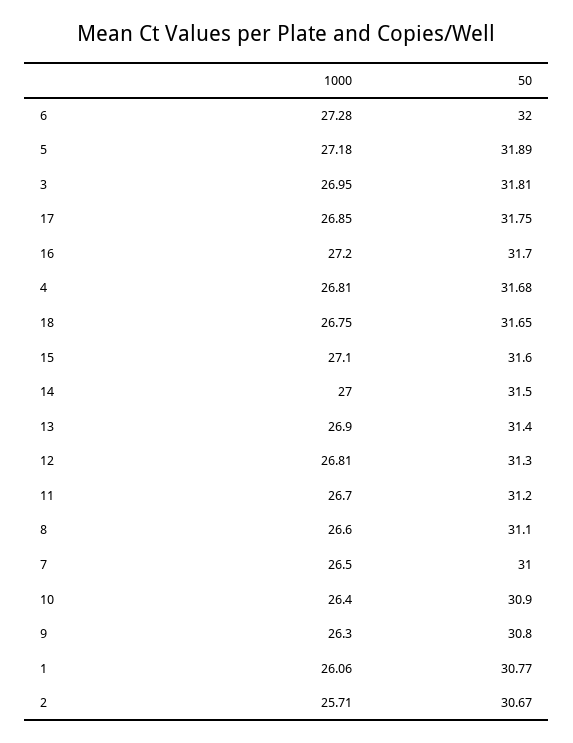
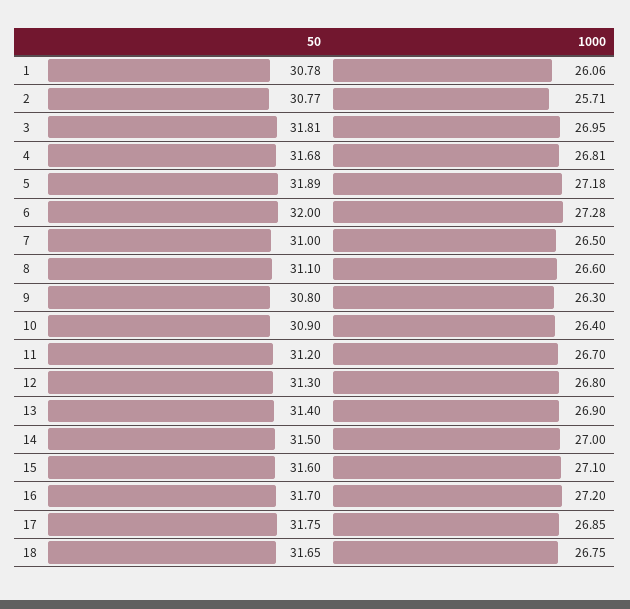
  {
    "1000": {
      "6": 27.28,
      "5": 27.18,
      "3": 26.95,
      "17": 26.85,
      "16": 27.2,
      "4": 26.81,
      "18": 26.75,
      "15": 27.1,
      "14": 27,
      "13": 26.9,
-     "12": 26.81,
+     "12": 26.8,
      "11": 26.7,
      "8": 26.6,
      "7": 26.5,
      "10": 26.4,
      "9": 26.3,
      "1": 26.06,
      "2": 25.71
    },
    "50": {
      "6": 32,
      "5": 31.89,
      "3": 31.81,
      "17": 31.75,
      "16": 31.7,
      "4": 31.68,
      "18": 31.65,
      "15": 31.6,
      "14": 31.5,
      "13": 31.4,
      "12": 31.3,
      "11": 31.2,
      "8": 31.1,
      "7": 31,
      "10": 30.9,
      "9": 30.8,
-     "1": 30.77,
+     "1": 30.78,
-     "2": 30.67
+     "2": 30.77
    }
  }

